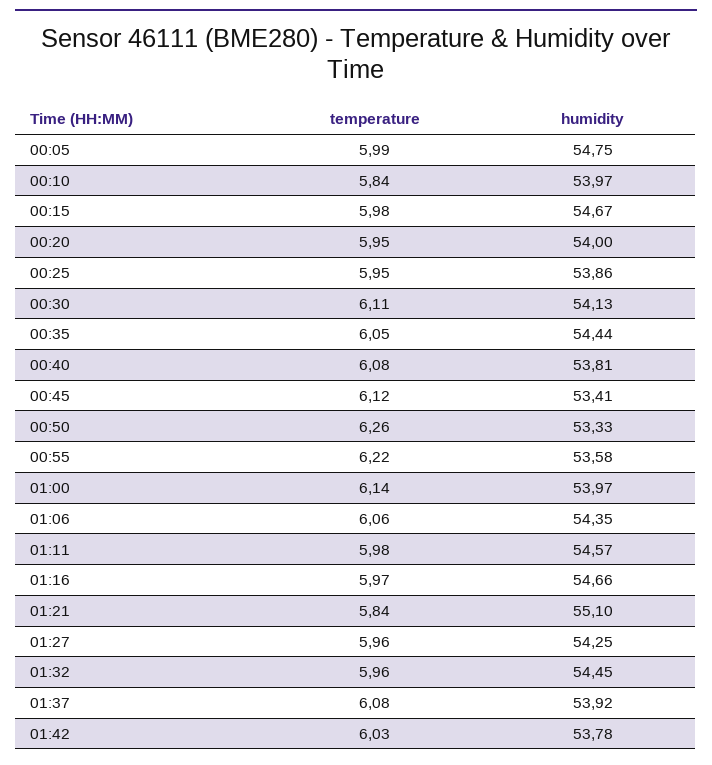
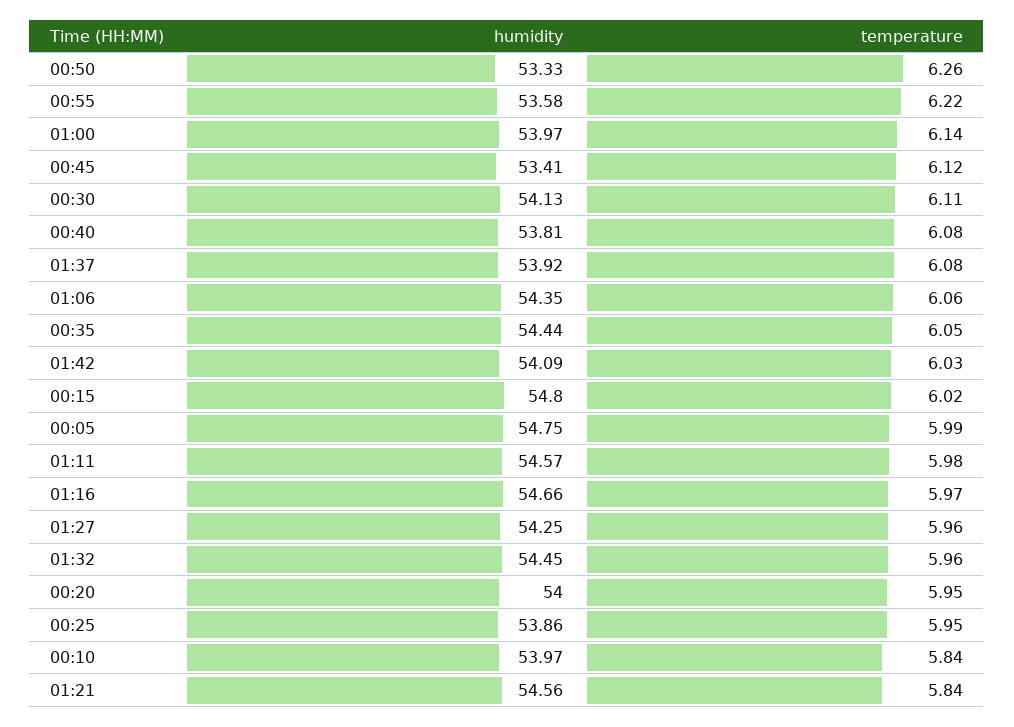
  {
    "temperature": {
      "00:05": 5.99,
      "00:10": 5.84,
-     "00:15": 5.98,
+     "00:15": 6.02,
      "00:20": 5.95,
      "00:25": 5.95,
      "00:30": 6.11,
      "00:35": 6.05,
      "00:40": 6.08,
      "00:45": 6.12,
      "00:50": 6.26,
      "00:55": 6.22,
      "01:00": 6.14,
      "01:06": 6.06,
      "01:11": 5.98,
      "01:16": 5.97,
      "01:21": 5.84,
      "01:27": 5.96,
      "01:32": 5.96,
      "01:37": 6.08,
      "01:42": 6.03
    },
    "humidity": {
      "00:05": 54.75,
      "00:10": 53.97,
-     "00:15": 54.67,
+     "00:15": 54.8,
      "00:20": 54,
      "00:25": 53.86,
      "00:30": 54.13,
      "00:35": 54.44,
      "00:40": 53.81,
      "00:45": 53.41,
      "00:50": 53.33,
      "00:55": 53.58,
      "01:00": 53.97,
      "01:06": 54.35,
      "01:11": 54.57,
      "01:16": 54.66,
-     "01:21": 55.1,
+     "01:21": 54.56,
      "01:27": 54.25,
      "01:32": 54.45,
      "01:37": 53.92,
-     "01:42": 53.78
+     "01:42": 54.09
    }
  }

